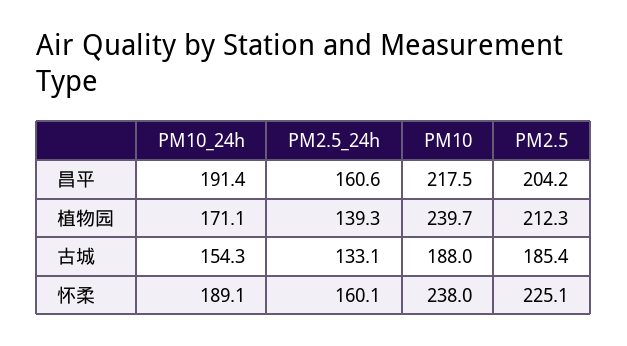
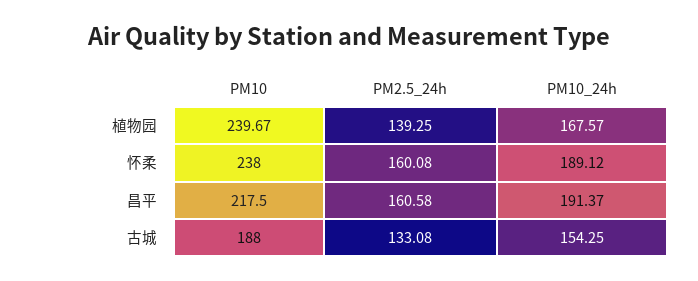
  {
    "PM10_24h": {
      "昌平": 191.37,
-     "植物园": 171.1,
+     "植物园": 167.57,
      "古城": 154.25,
      "怀柔": 189.12
    },
    "PM2.5_24h": {
      "昌平": 160.58,
      "植物园": 139.25,
      "古城": 133.08,
      "怀柔": 160.08
    },
    "PM10": {
      "昌平": 217.5,
      "植物园": 239.67,
      "古城": 188,
      "怀柔": 238
-   },
+   }
-   "PM2.5": {
-     "昌平": 204.2,
-     "植物园": 212.3,
-     "古城": 185.4,
-     "怀柔": 225.1
-   }
  }

